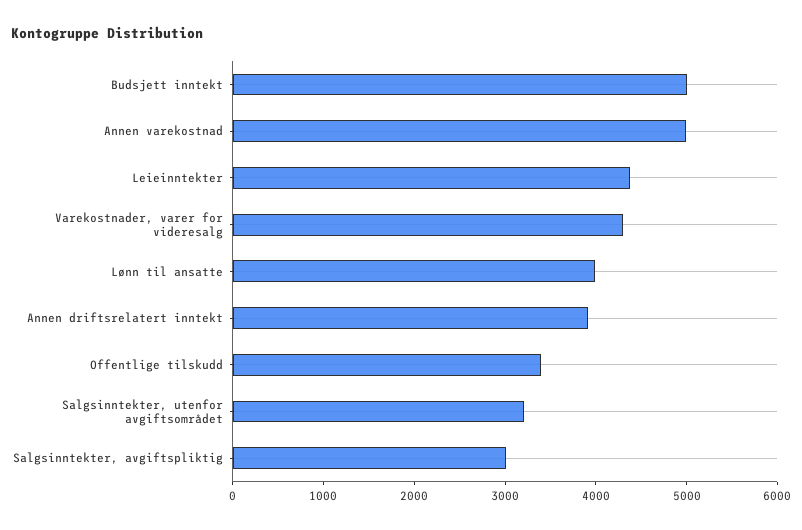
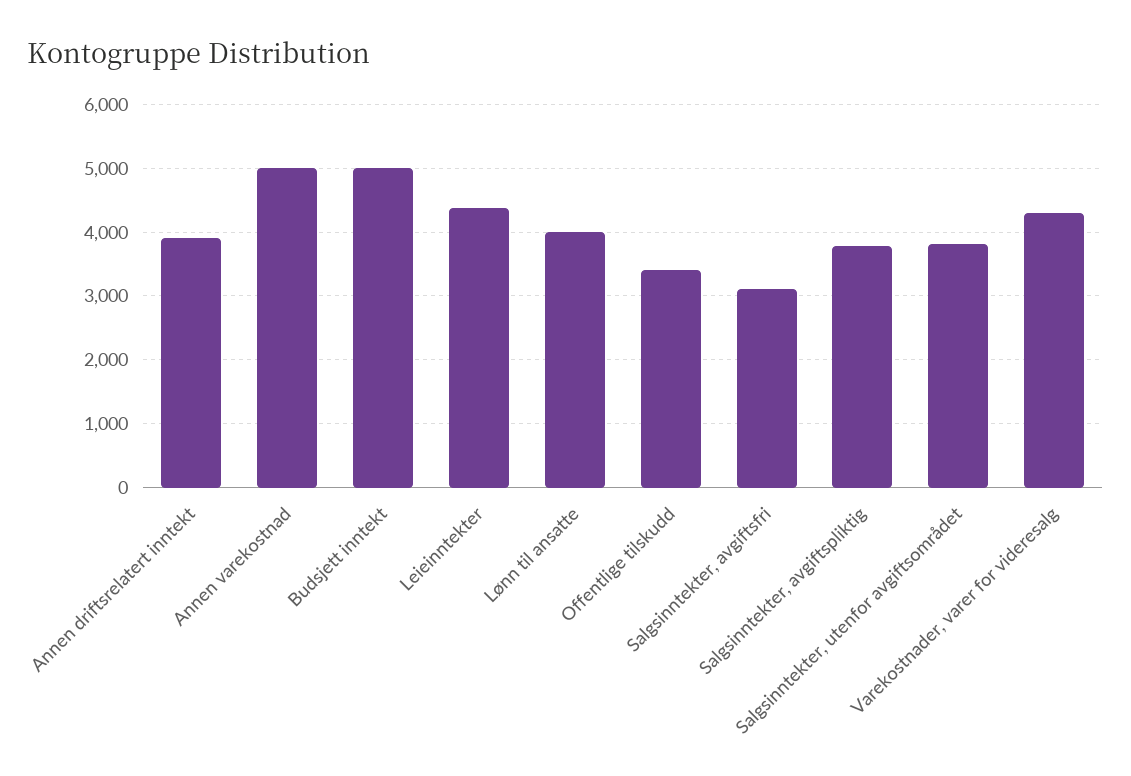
  {
    "Budsjett inntekt": 5000,
    "Annen varekostnad": 5000,
    "Leieinntekter": 4400,
    "Varekostnader, varer for videresalg": 4300,
    "Lønn til ansatte": 4000,
    "Annen driftsrelatert inntekt": 3900,
    "Offentlige tilskudd": 3400,
-   "Salgsinntekter, utenfor avgiftsområdet": 3200,
+   "Salgsinntekter, utenfor avgiftsområdet": 3800,
-   "Salgsinntekter, avgiftspliktig": 3000
+   "Salgsinntekter, avgiftspliktig": 3800,
+   "Salgsinntekter, avgiftsfri": 3100
  }

